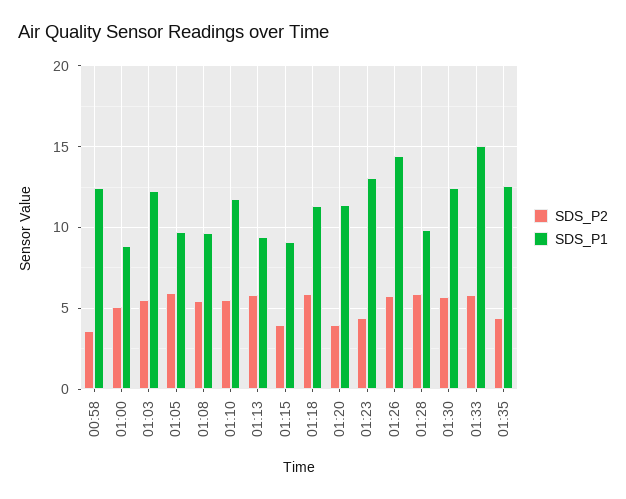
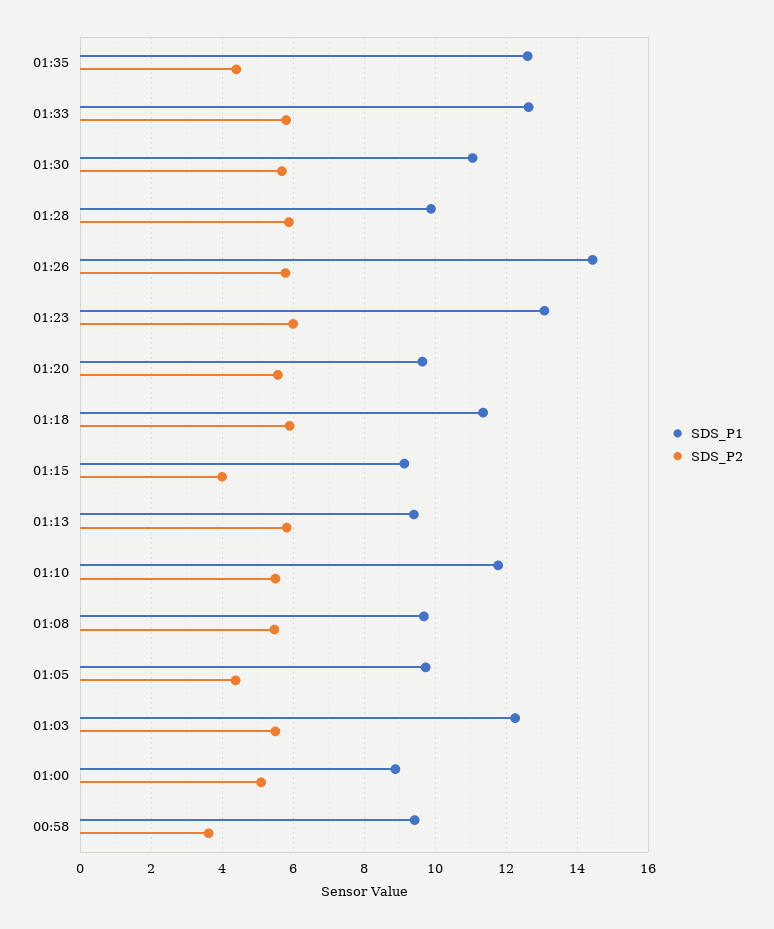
  {
    "SDS_P2": {
      "00:58": 3.6,
      "01:00": 5.2,
      "01:03": 5.6,
-     "01:05": 6,
+     "01:05": 4.4,
      "01:08": 5.4,
      "01:10": 5.6,
      "01:13": 5.8,
      "01:15": 4,
      "01:18": 6,
-     "01:20": 4,
+     "01:20": 5.6,
-     "01:23": 4.5,
+     "01:23": 6,
      "01:26": 5.8,
      "01:28": 5.8,
      "01:30": 5.6,
      "01:33": 5.8,
      "01:35": 4.4
    },
    "SDS_P1": {
-     "00:58": 12.5,
+     "00:58": 9.4,
      "01:00": 8.8,
      "01:03": 12.2,
      "01:05": 9.8,
      "01:08": 9.6,
      "01:10": 11.8,
      "01:13": 9.4,
      "01:15": 9.2,
      "01:18": 11.4,
-     "01:20": 11.5,
+     "01:20": 9.6,
      "01:23": 13,
      "01:26": 14.4,
      "01:28": 9.8,
-     "01:30": 12.5,
+     "01:30": 11,
-     "01:33": 15,
+     "01:33": 12.6,
      "01:35": 12.6
    }
  }

